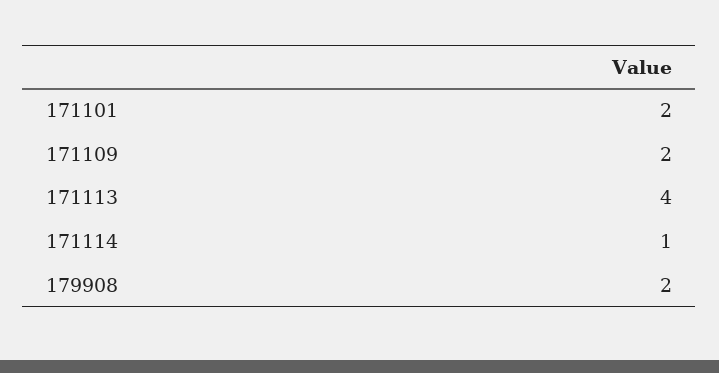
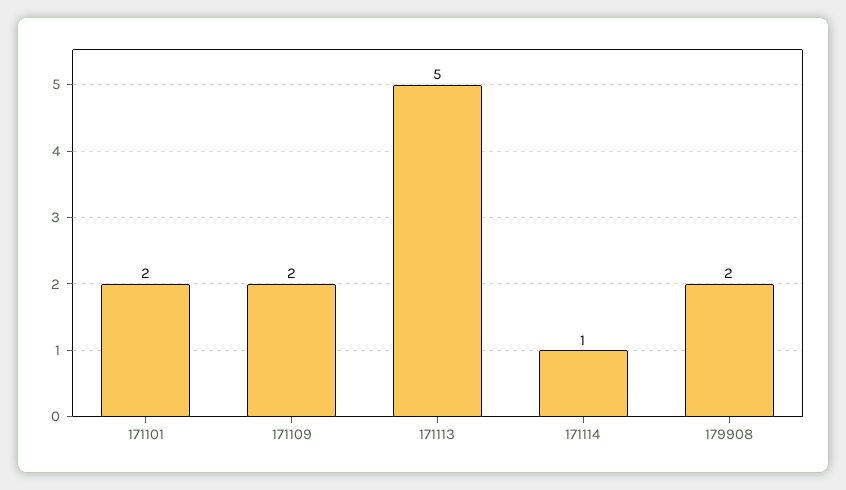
  {
    "171101": 2,
    "171109": 2,
-   "171113": 4,
+   "171113": 5,
    "171114": 1,
    "179908": 2
  }

